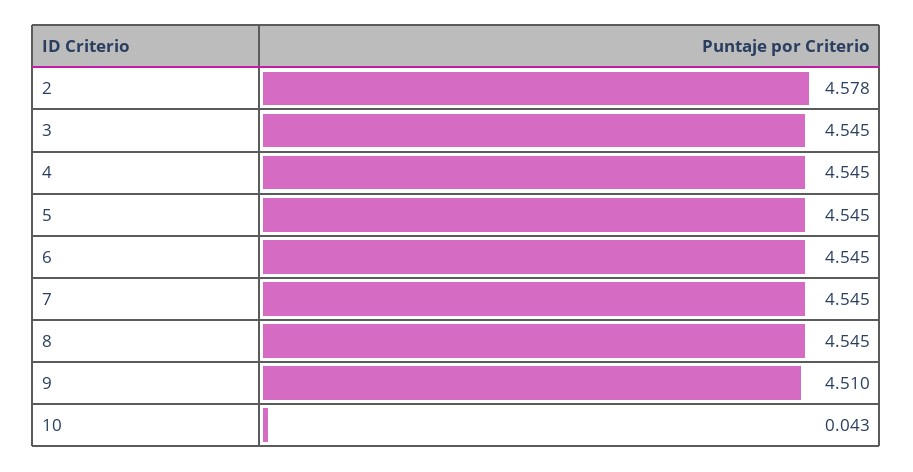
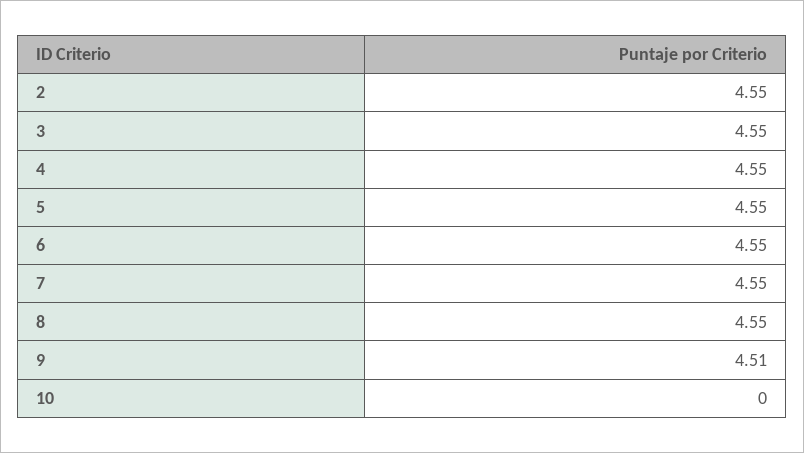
  {
-   "2": 4.578,
+   "2": 4.55,
    "3": 4.545,
    "4": 4.545,
    "5": 4.545,
    "6": 4.545,
    "7": 4.545,
    "8": 4.545,
    "9": 4.51,
-   "10": 0.043
+   "10": 0
  }

